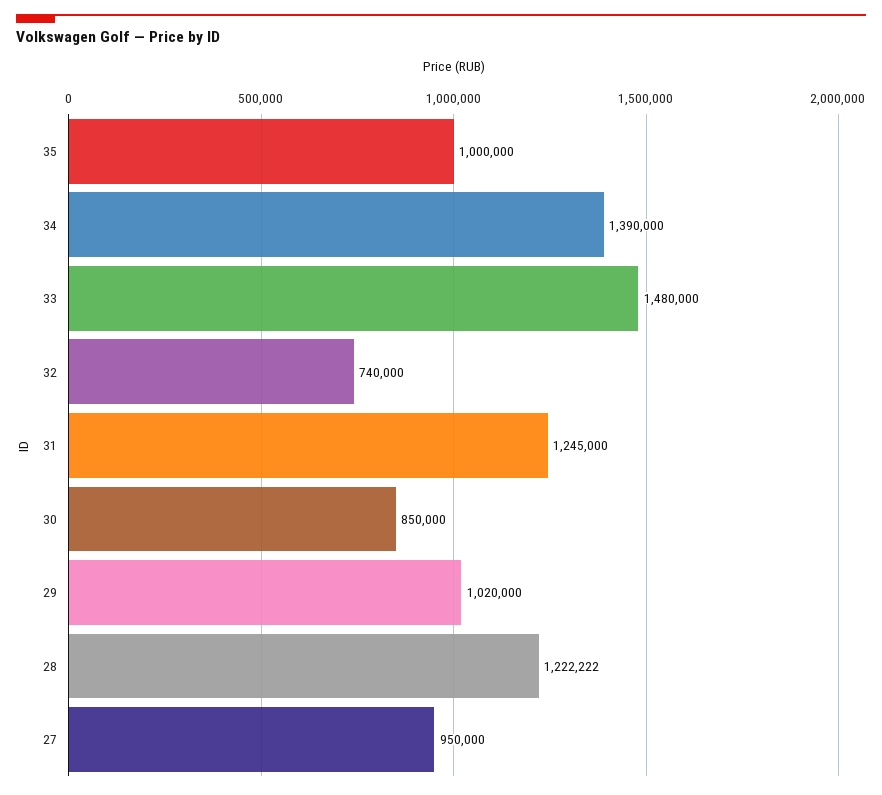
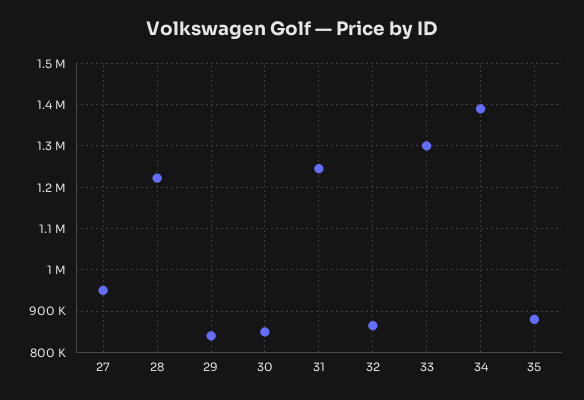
  {
-   "35": 1000000,
+   "35": 880000,
    "34": 1390000,
-   "33": 1480000,
+   "33": 1300000,
-   "32": 740000,
+   "32": 860000,
    "31": 1245000,
    "30": 850000,
-   "29": 1020000,
+   "29": 840000,
    "28": 1222222,
    "27": 950000
  }

